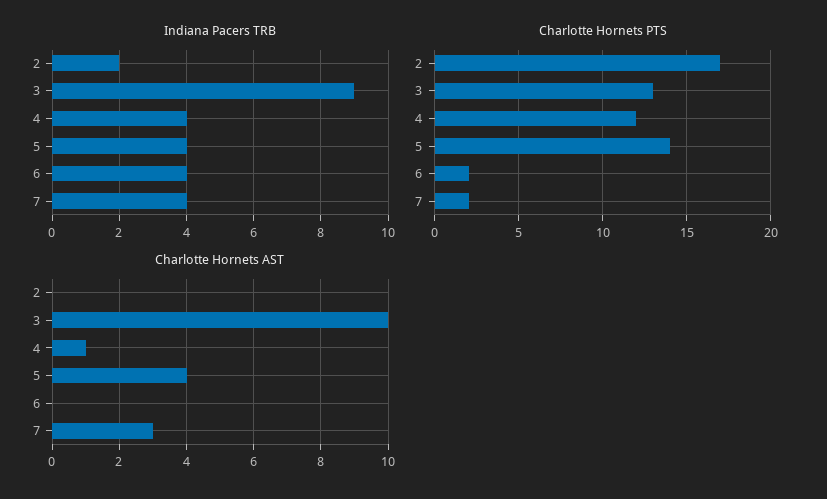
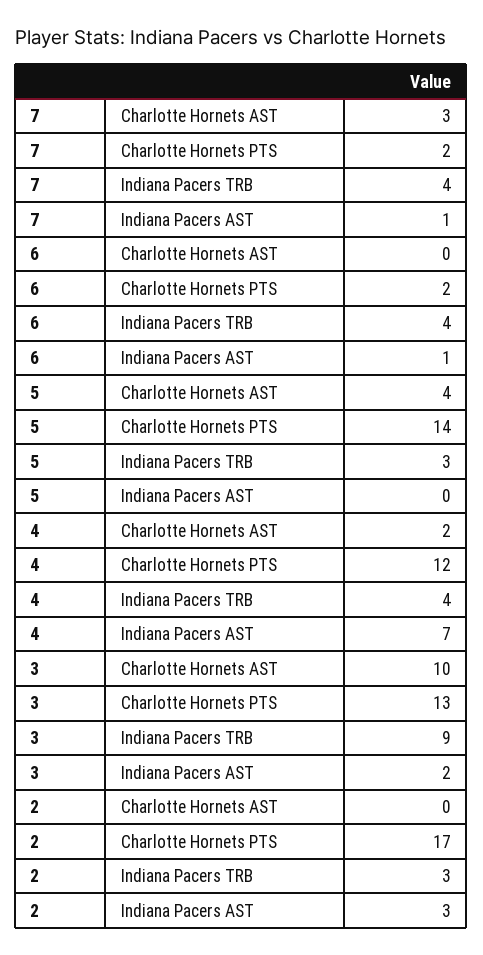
  {
    "Indiana Pacers TRB": {
-     "2": 2,
+     "2": 3,
      "3": 9,
      "4": 4,
-     "5": 4,
+     "5": 3,
      "6": 4,
      "7": 4
    },
    "Charlotte Hornets PTS": {
      "2": 17,
      "3": 13,
      "4": 12,
      "5": 14,
      "6": 2,
      "7": 2
    },
    "Charlotte Hornets AST": {
      "2": 0,
      "3": 10,
-     "4": 1,
+     "4": 2,
      "5": 4,
      "6": 0,
      "7": 3
-   }
+   },
+   "Indiana Pacers AST": {
+     "7": 1,
+     "6": 1,
+     "5": 0,
+     "4": 7,
+     "3": 2,
+     "2": 3
+   }
  }

